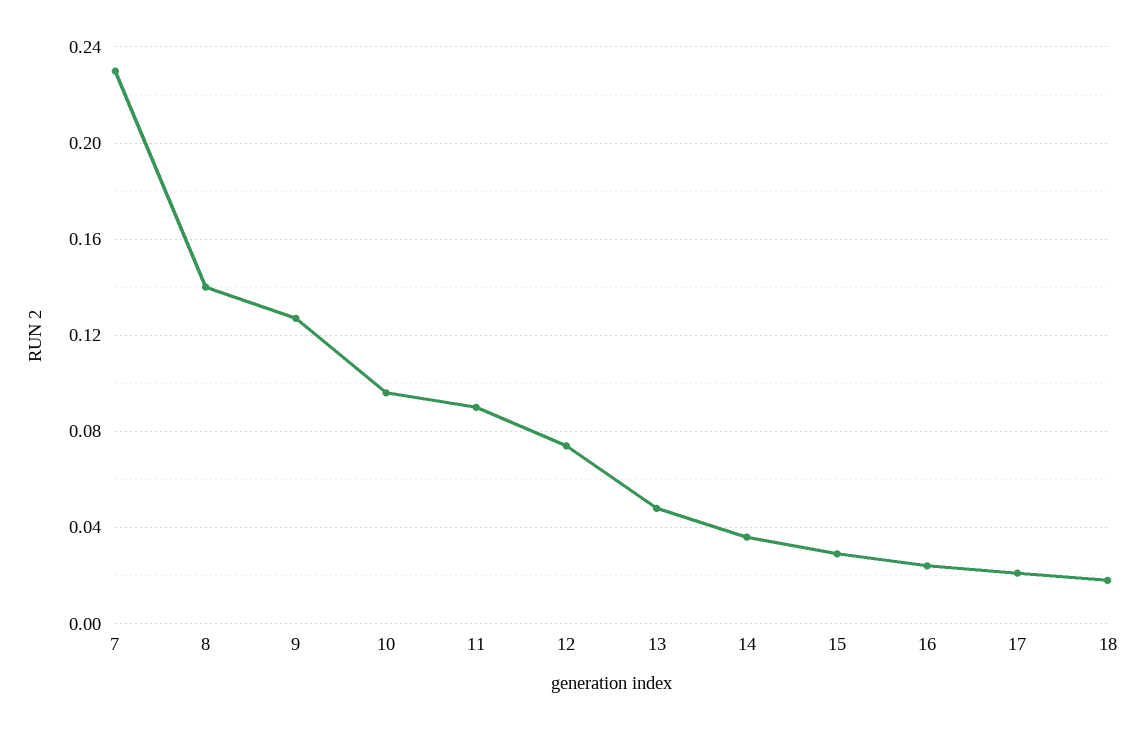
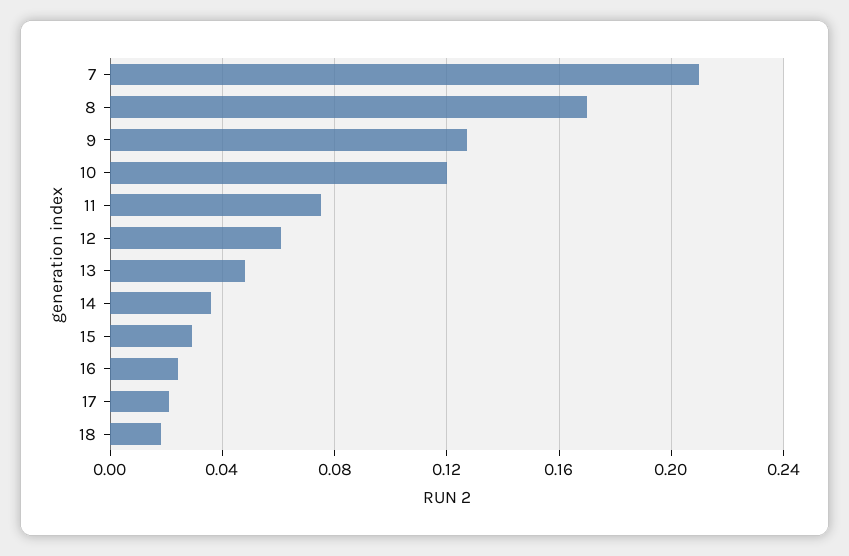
  {
-   "7": 0.23,
+   "7": 0.21,
-   "8": 0.14,
+   "8": 0.17,
    "9": 0.125,
-   "10": 0.095,
+   "10": 0.12,
-   "11": 0.09,
+   "11": 0.075,
-   "12": 0.075,
+   "12": 0.06,
    "13": 0.05,
    "14": 0.035,
    "15": 0.03,
    "16": 0.025,
    "17": 0.02,
    "18": 0.02
  }

